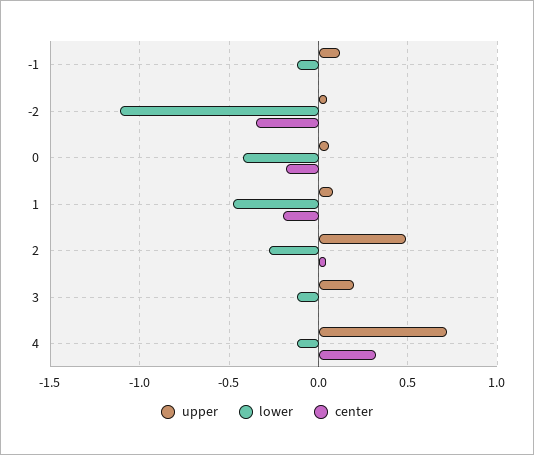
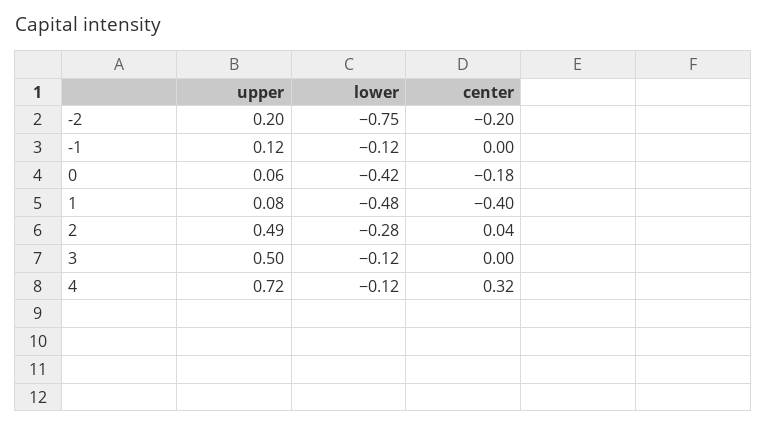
  {
    "upper": {
      "-1": 0.12,
-     "-2": 0.05,
+     "-2": 0.2,
      "0": 0.06,
      "1": 0.08,
      "2": 0.49,
-     "3": 0.2,
+     "3": 0.5,
      "4": 0.72
    },
    "lower": {
      "-1": -0.12,
-     "-2": -1.1,
+     "-2": -0.75,
      "0": -0.42,
      "1": -0.48,
      "2": -0.28,
      "3": -0.12,
      "4": -0.12
    },
    "center": {
      "-1": 0,
-     "-2": -0.35,
+     "-2": -0.2,
      "0": -0.18,
-     "1": -0.2,
+     "1": -0.4,
      "2": 0.04,
      "3": 0,
      "4": 0.32
    }
  }

